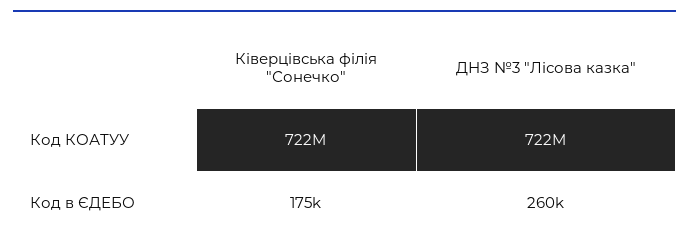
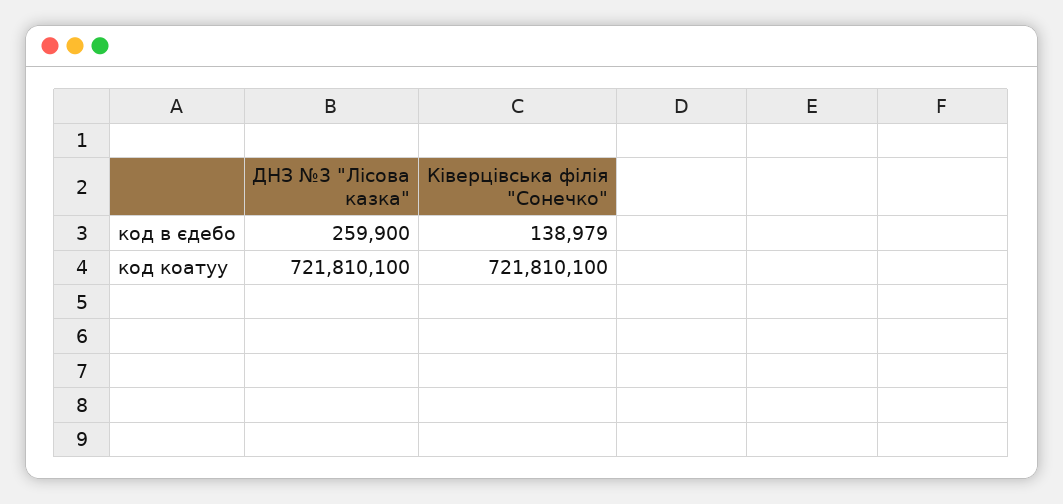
  {
    "Ківерцівська філія \"Сонечко\"": {
      "Код КОАТУУ": 721810100,
-     "Код в ЄДЕБО": 175000
+     "Код в ЄДЕБО": 138979
    },
    "ДНЗ №3 \"Лісова казка\"": {
      "Код КОАТУУ": 721810100,
      "Код в ЄДЕБО": 259900
    }
  }

